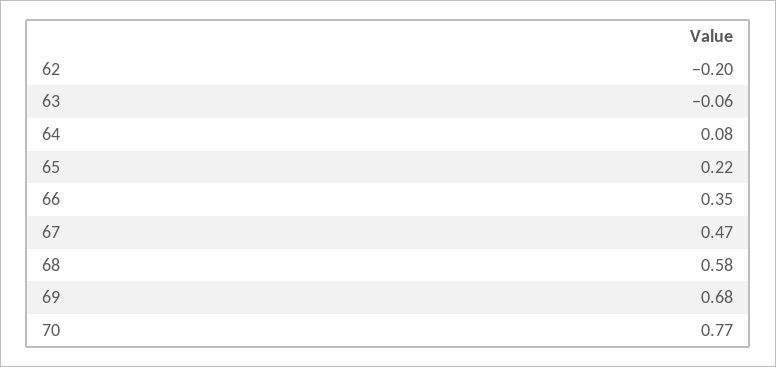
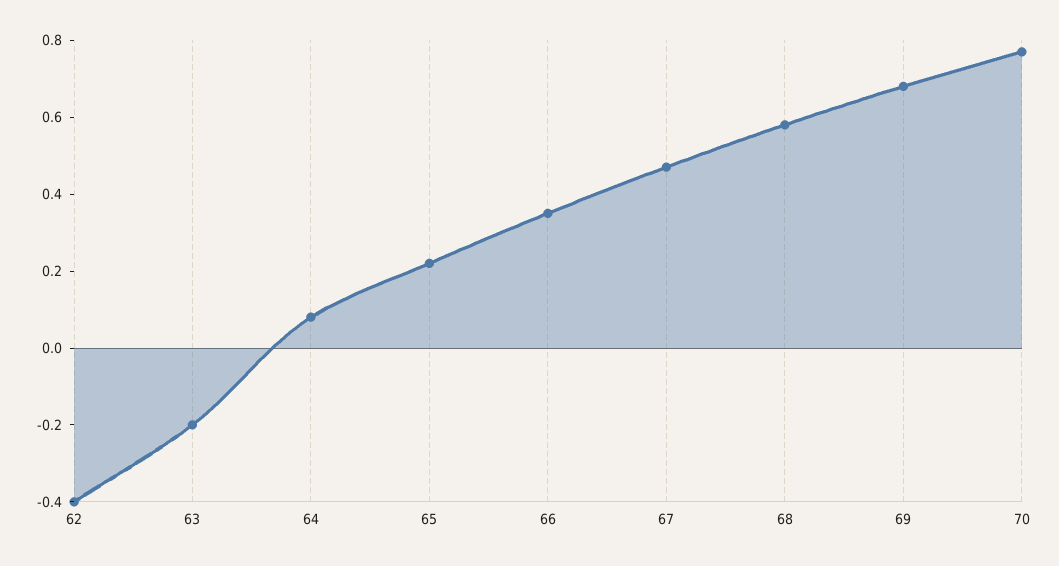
  {
-   "62": -0.2,
+   "62": -0.4,
-   "63": -0.06,
+   "63": -0.2,
    "64": 0.08,
    "65": 0.22,
    "66": 0.35,
    "67": 0.47,
    "68": 0.58,
    "69": 0.68,
    "70": 0.77
  }

